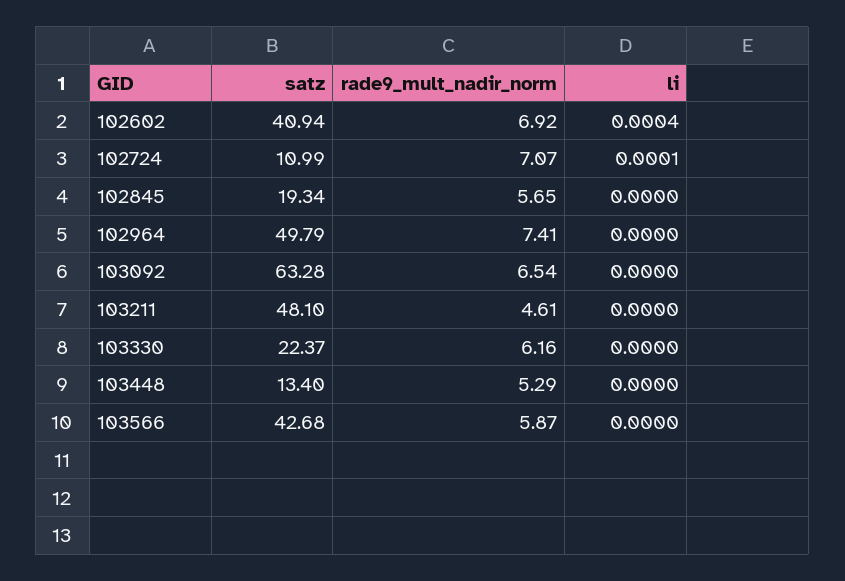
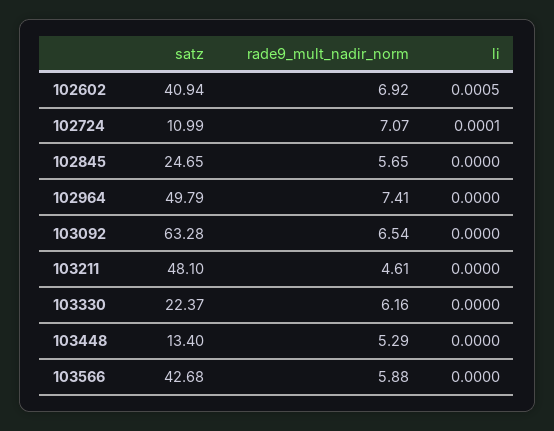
  {
    "satz": {
      "102602": 40.94,
      "102724": 10.99,
-     "102845": 19.34,
+     "102845": 24.65,
      "102964": 49.79,
      "103092": 63.28,
      "103211": 48.1,
      "103330": 22.37,
      "103448": 13.4,
      "103566": 42.68
    },
    "rade9_mult_nadir_norm": {
      "102602": 6.92,
      "102724": 7.07,
      "102845": 5.65,
      "102964": 7.41,
      "103092": 6.54,
      "103211": 4.61,
      "103330": 6.16,
      "103448": 5.29,
-     "103566": 5.87
+     "103566": 5.88
    },
    "li": {
-     "102602": 0.0004,
+     "102602": 0.0005,
      "102724": 0.0001,
      "102845": 0,
      "102964": 0,
      "103092": 0,
      "103211": 0,
      "103330": 0,
      "103448": 0,
      "103566": 0
    }
  }

